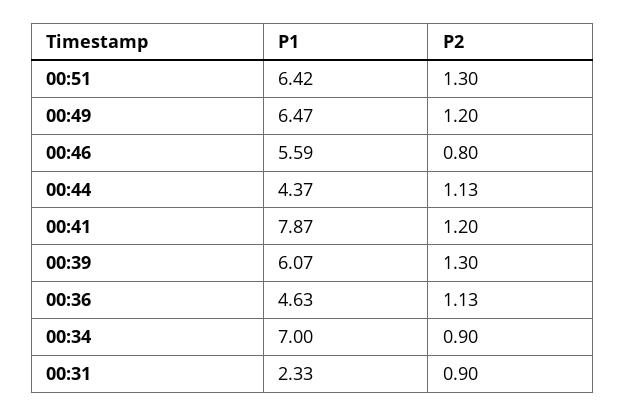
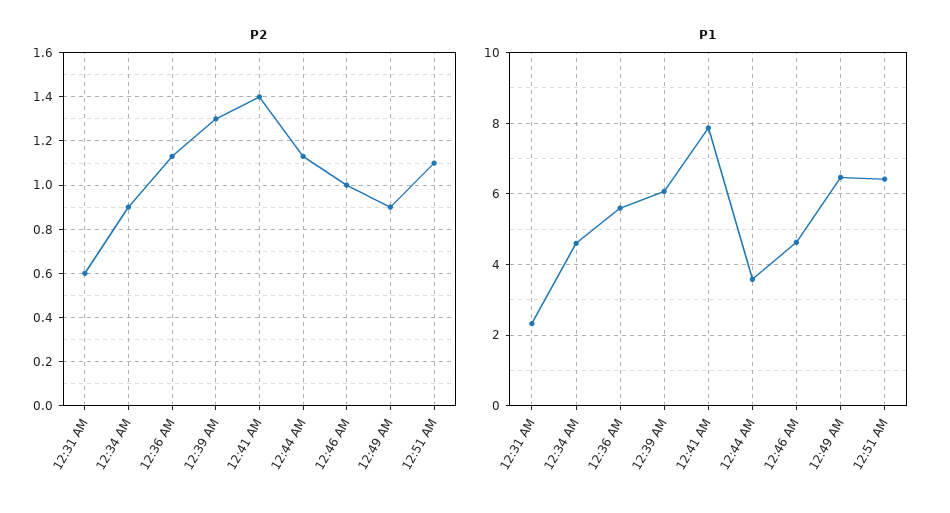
  {
    "P1": {
      "00:51": 6.42,
      "00:49": 6.47,
-     "00:46": 5.59,
+     "00:46": 4.6,
-     "00:44": 4.37,
+     "00:44": 3.6,
      "00:41": 7.87,
      "00:39": 6.07,
-     "00:36": 4.63,
+     "00:36": 5.6,
-     "00:34": 7,
+     "00:34": 4.6,
      "00:31": 2.33
    },
    "P2": {
-     "00:51": 1.3,
+     "00:51": 1.1,
-     "00:49": 1.2,
+     "00:49": 0.9,
-     "00:46": 0.8,
+     "00:46": 1,
      "00:44": 1.13,
-     "00:41": 1.2,
+     "00:41": 1.4,
      "00:39": 1.3,
      "00:36": 1.13,
      "00:34": 0.9,
-     "00:31": 0.9
+     "00:31": 0.6
    }
  }

